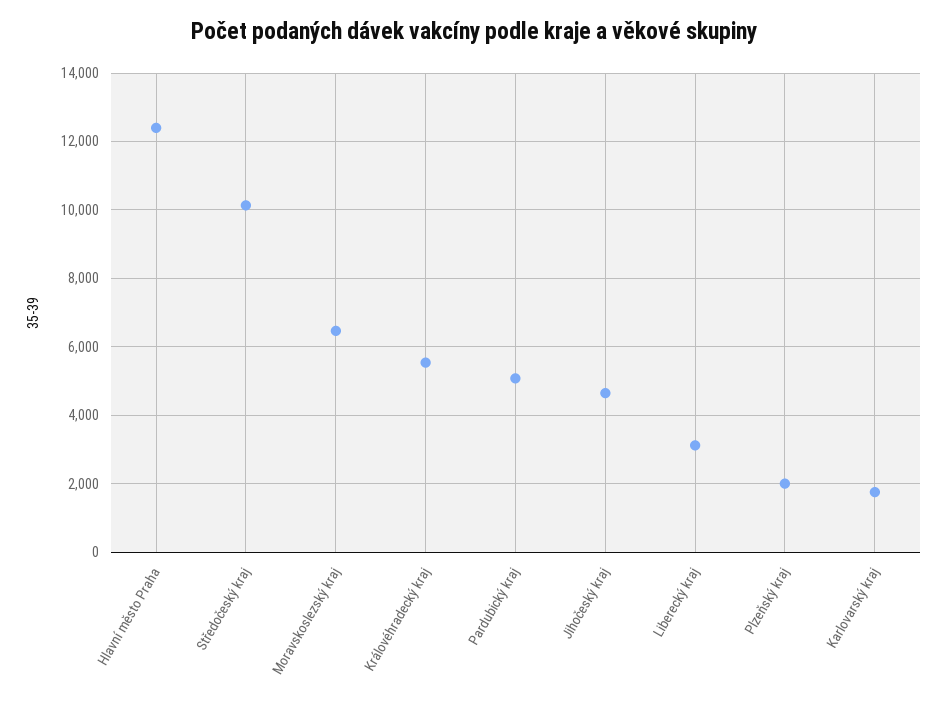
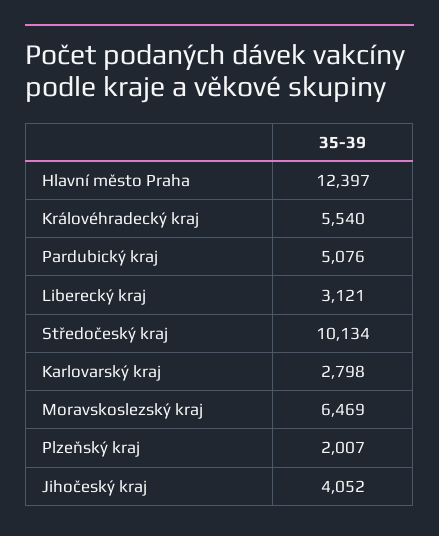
  {
    "Hlavní město Praha": 12397,
    "Středočeský kraj": 10134,
    "Moravskoslezský kraj": 6469,
    "Královéhradecký kraj": 5540,
    "Pardubický kraj": 5076,
-   "Jihočeský kraj": 4600,
+   "Jihočeský kraj": 4052,
    "Liberecký kraj": 3121,
    "Plzeňský kraj": 2007,
-   "Karlovarský kraj": 1800
+   "Karlovarský kraj": 2798
  }

